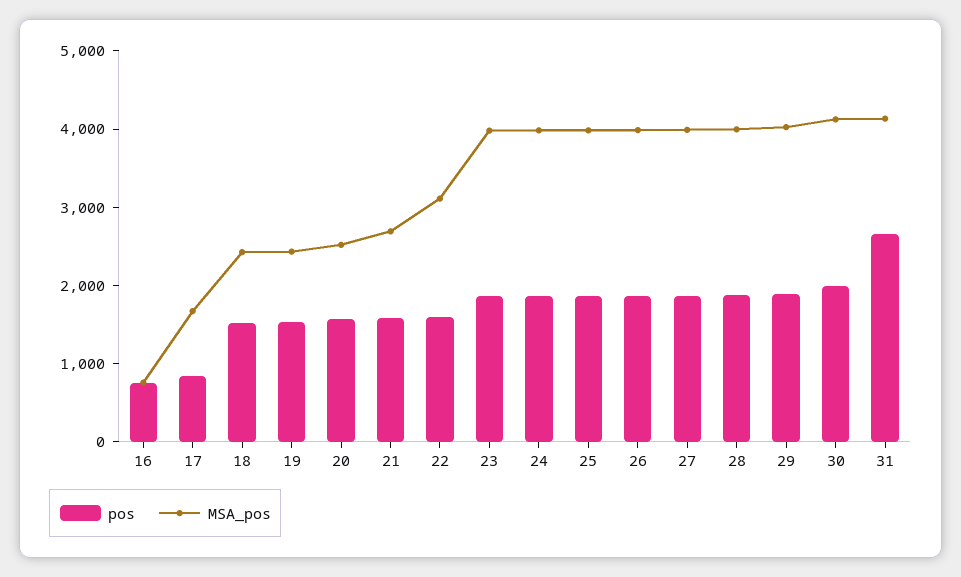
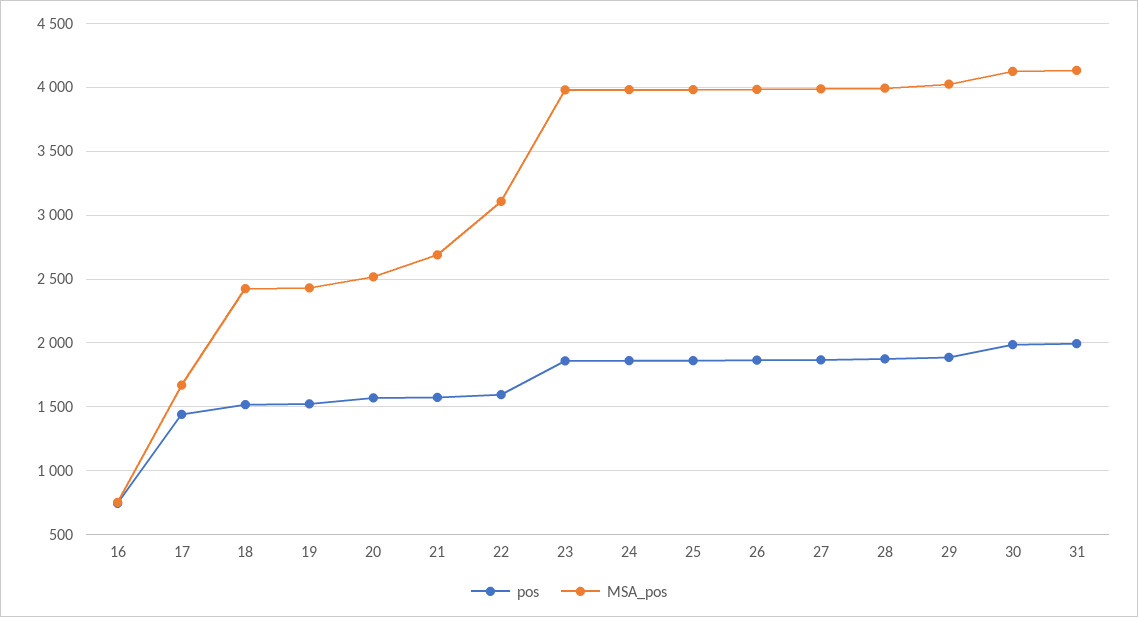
  {
    "pos": {
      "16": 750,
-     "17": 800,
+     "17": 1450,
      "18": 1500,
      "19": 1500,
      "20": 1550,
      "21": 1600,
      "22": 1600,
      "23": 1850,
      "24": 1850,
      "25": 1850,
      "26": 1850,
      "27": 1850,
      "28": 1900,
      "29": 1900,
      "30": 2000,
-     "31": 2600
+     "31": 2000
    },
    "MSA_pos": {
      "16": 750,
      "17": 1650,
      "18": 2450,
      "19": 2450,
      "20": 2500,
      "21": 2700,
      "22": 3100,
      "23": 4000,
      "24": 4000,
      "25": 4000,
      "26": 4000,
      "27": 4000,
      "28": 4000,
      "29": 4050,
      "30": 4150,
      "31": 4150
    }
  }

